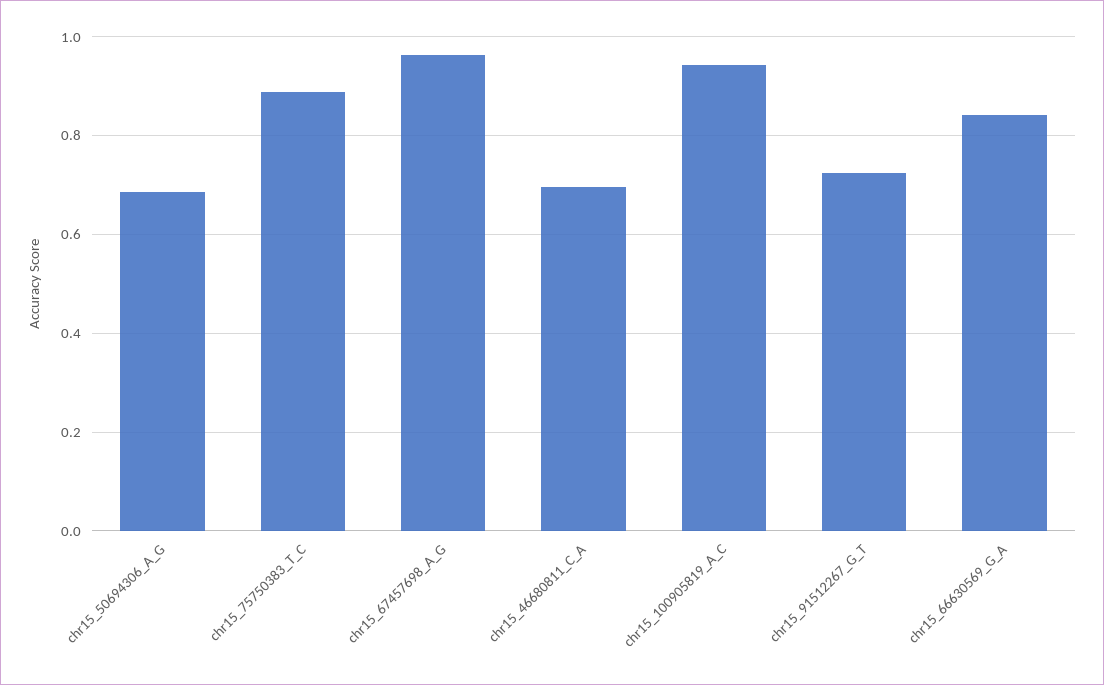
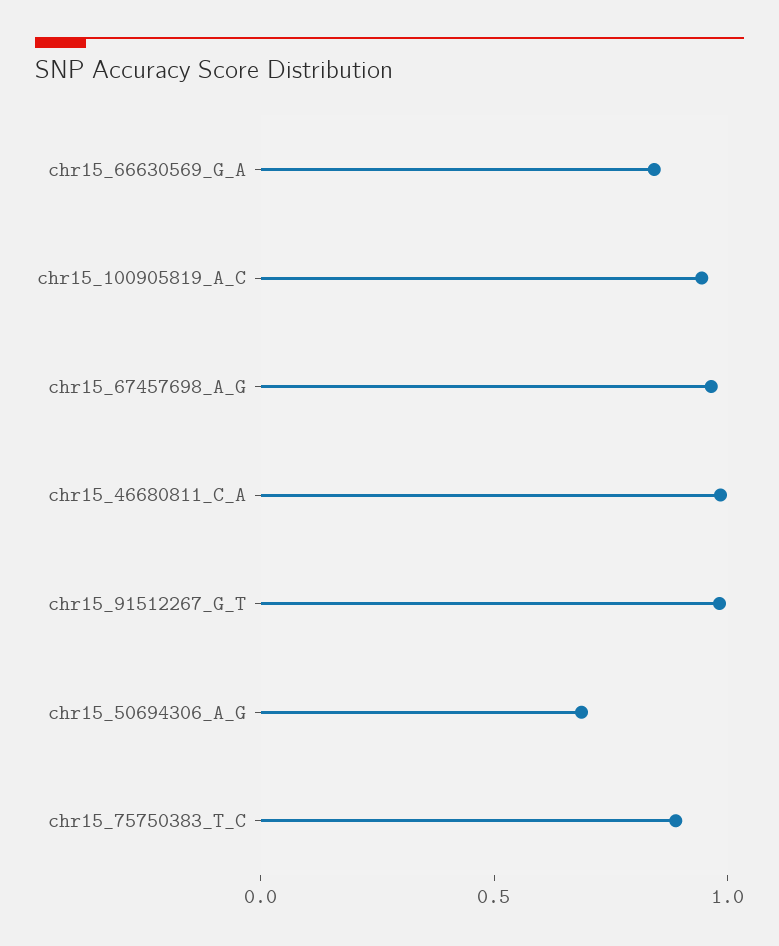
  {
    "chr15_50694306_A_G": 0.68,
    "chr15_75750383_T_C": 0.88,
    "chr15_67457698_A_G": 0.96,
-   "chr15_46680811_C_A": 0.7,
+   "chr15_46680811_C_A": 1,
    "chr15_100905819_A_C": 0.94,
-   "chr15_91512267_G_T": 0.72,
+   "chr15_91512267_G_T": 1,
    "chr15_66630569_G_A": 0.84
  }

